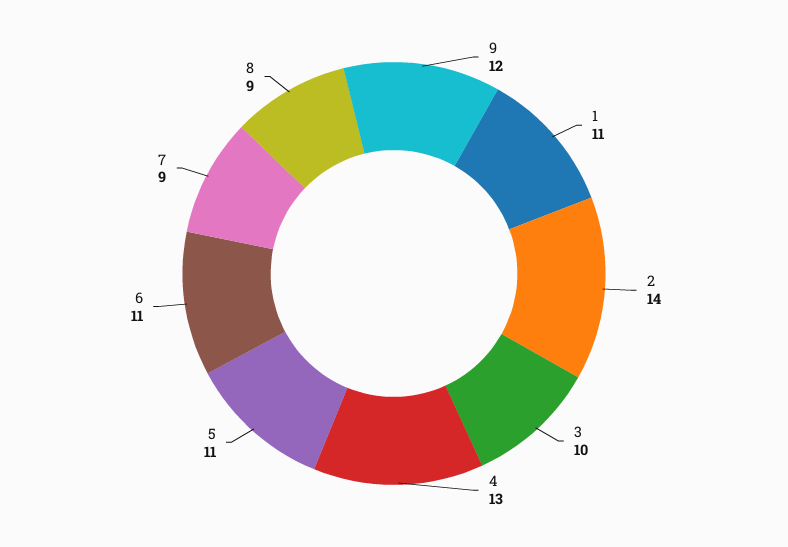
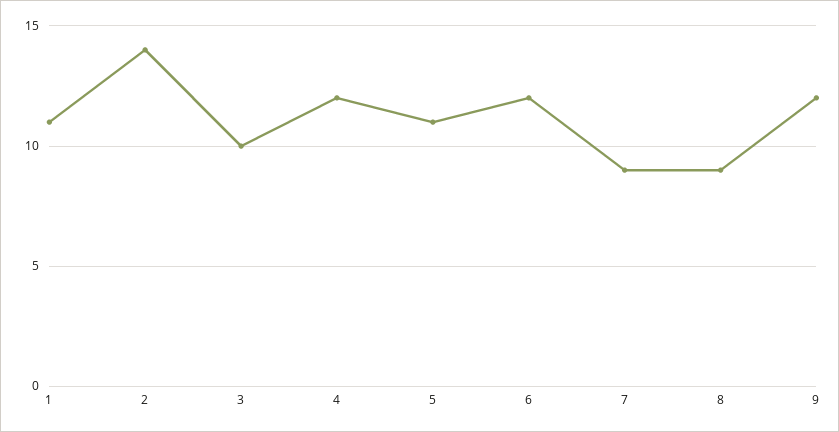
  {
    "9": 12,
    "1": 11,
    "2": 14,
    "3": 10,
-   "4": 13,
+   "4": 12,
    "5": 11,
-   "6": 11,
+   "6": 12,
    "7": 9,
    "8": 9
  }

